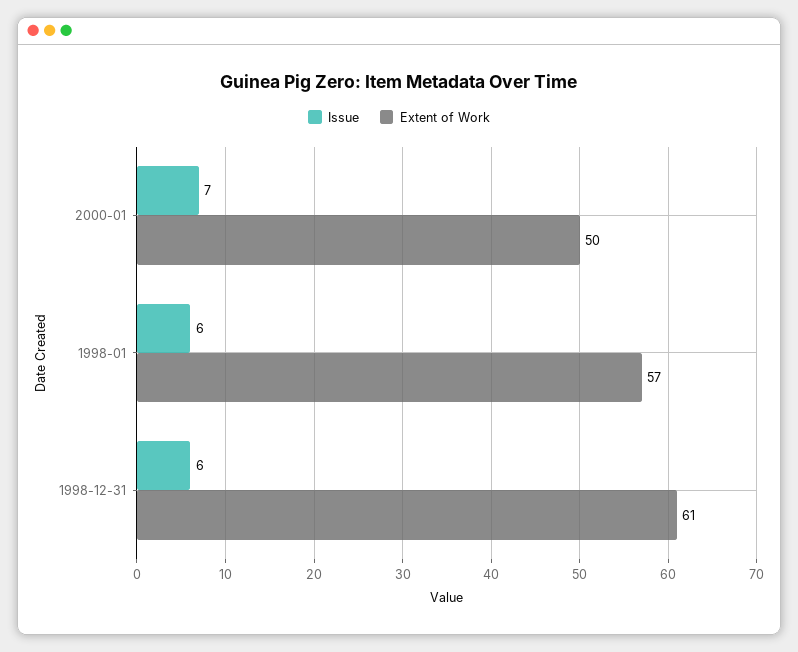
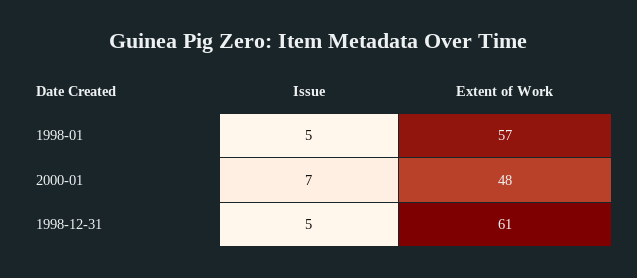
  {
    "Issue": {
      "2000-01": 7,
-     "1998-01": 6,
+     "1998-01": 5,
-     "1998-12-31": 6
+     "1998-12-31": 5
    },
    "Extent of Work": {
-     "2000-01": 50,
+     "2000-01": 48,
      "1998-01": 57,
      "1998-12-31": 61
    }
  }

